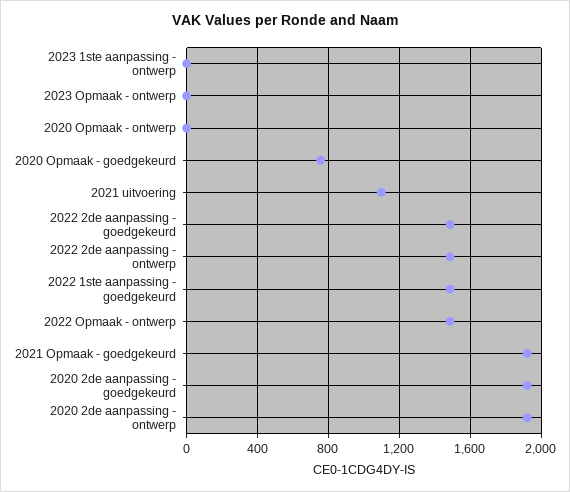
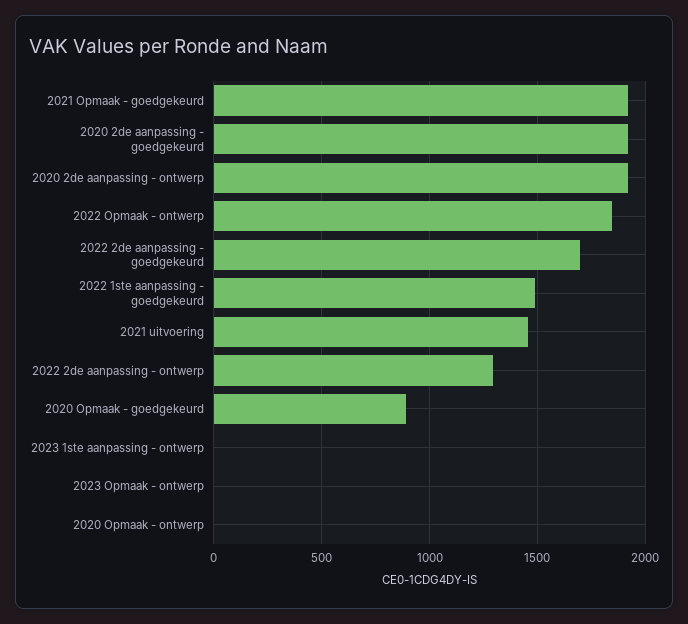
  {
    "2023 1ste aanpassing - ontwerp": 0,
    "2023 Opmaak - ontwerp": 0,
    "2020 Opmaak - ontwerp": 0,
-   "2020 Opmaak - goedgekeurd": 750,
+   "2020 Opmaak - goedgekeurd": 900,
-   "2021 uitvoering": 1100,
+   "2021 uitvoering": 1450,
-   "2022 2de aanpassing - goedgekeurd": 1500,
+   "2022 2de aanpassing - goedgekeurd": 1700,
-   "2022 2de aanpassing - ontwerp": 1500,
+   "2022 2de aanpassing - ontwerp": 1300,
    "2022 1ste aanpassing - goedgekeurd": 1500,
-   "2022 Opmaak - ontwerp": 1500,
+   "2022 Opmaak - ontwerp": 1850,
    "2021 Opmaak - goedgekeurd": 1900,
    "2020 2de aanpassing - goedgekeurd": 1900,
    "2020 2de aanpassing - ontwerp": 1900
  }

